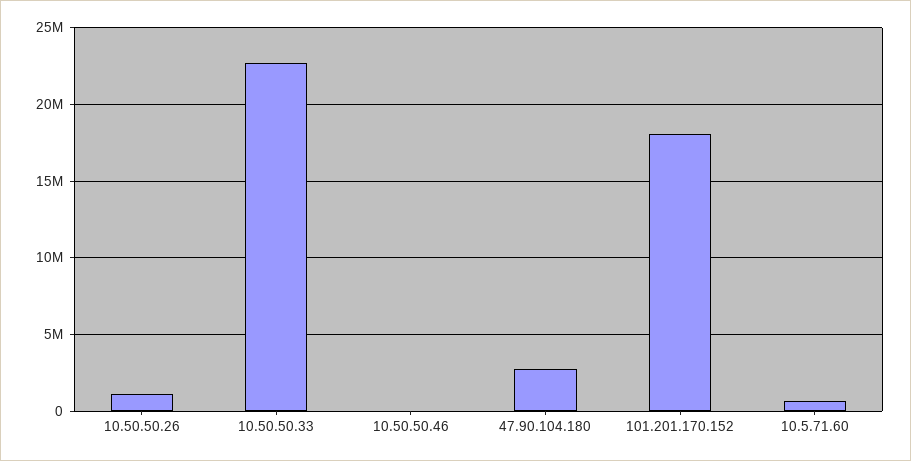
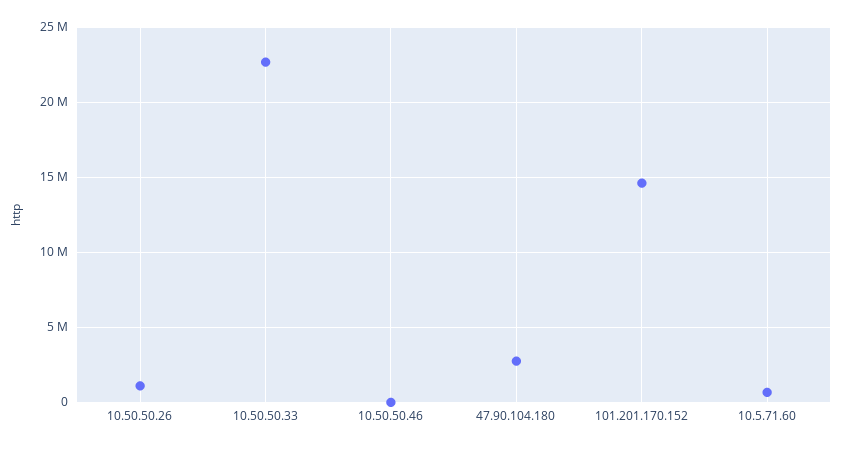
  {
    "10.50.50.26": 1000000,
    "10.50.50.33": 22500000,
    "10.50.50.46": 0,
    "47.90.104.180": 2500000,
-   "101.201.170.152": 18000000,
+   "101.201.170.152": 14500000,
    "10.5.71.60": 500000
  }

